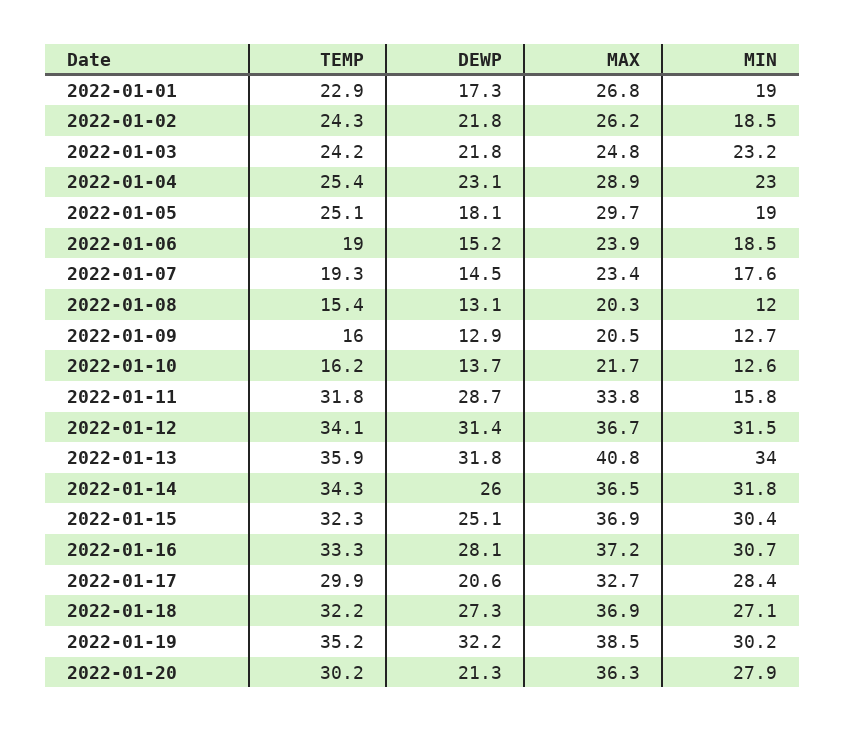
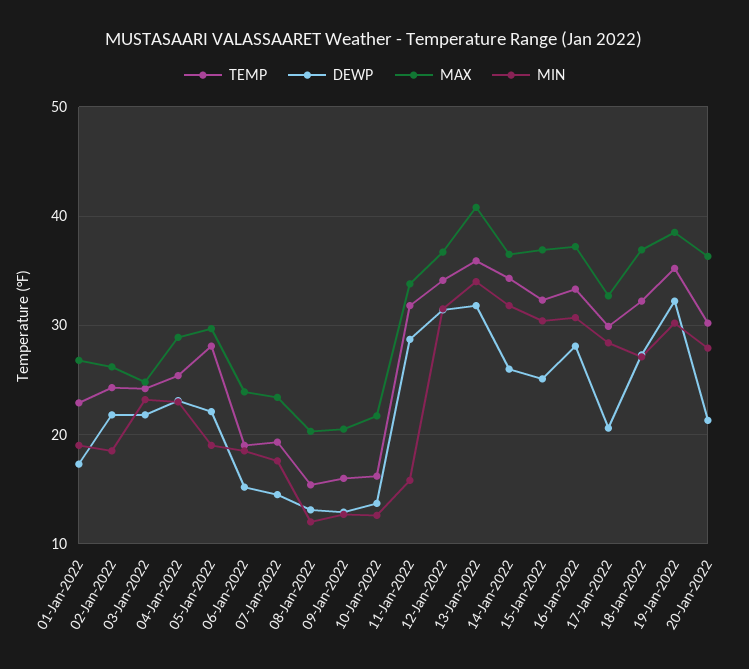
  {
    "TEMP": {
      "2022-01-01": 22.9,
      "2022-01-02": 24.3,
      "2022-01-03": 24.2,
      "2022-01-04": 25.4,
-     "2022-01-05": 25.1,
+     "2022-01-05": 28,
      "2022-01-06": 19,
      "2022-01-07": 19.3,
      "2022-01-08": 15.4,
      "2022-01-09": 16,
      "2022-01-10": 16.2,
      "2022-01-11": 31.8,
      "2022-01-12": 34.1,
      "2022-01-13": 35.9,
      "2022-01-14": 34.3,
      "2022-01-15": 32.3,
      "2022-01-16": 33.3,
      "2022-01-17": 29.9,
      "2022-01-18": 32.2,
      "2022-01-19": 35.2,
      "2022-01-20": 30.2
    },
    "DEWP": {
      "2022-01-01": 17.3,
      "2022-01-02": 21.8,
      "2022-01-03": 21.8,
      "2022-01-04": 23.1,
-     "2022-01-05": 18.1,
+     "2022-01-05": 22,
      "2022-01-06": 15.2,
      "2022-01-07": 14.5,
      "2022-01-08": 13.1,
      "2022-01-09": 12.9,
      "2022-01-10": 13.7,
      "2022-01-11": 28.7,
      "2022-01-12": 31.4,
      "2022-01-13": 31.8,
      "2022-01-14": 26,
      "2022-01-15": 25.1,
      "2022-01-16": 28.1,
      "2022-01-17": 20.6,
      "2022-01-18": 27.3,
      "2022-01-19": 32.2,
      "2022-01-20": 21.3
    },
    "MAX": {
      "2022-01-01": 26.8,
      "2022-01-02": 26.2,
      "2022-01-03": 24.8,
      "2022-01-04": 28.9,
      "2022-01-05": 29.7,
      "2022-01-06": 23.9,
      "2022-01-07": 23.4,
      "2022-01-08": 20.3,
      "2022-01-09": 20.5,
      "2022-01-10": 21.7,
      "2022-01-11": 33.8,
      "2022-01-12": 36.7,
      "2022-01-13": 40.8,
      "2022-01-14": 36.5,
      "2022-01-15": 36.9,
      "2022-01-16": 37.2,
      "2022-01-17": 32.7,
      "2022-01-18": 36.9,
      "2022-01-19": 38.5,
      "2022-01-20": 36.3
    },
    "MIN": {
      "2022-01-01": 19,
      "2022-01-02": 18.5,
      "2022-01-03": 23.2,
      "2022-01-04": 23,
      "2022-01-05": 19,
      "2022-01-06": 18.5,
      "2022-01-07": 17.6,
      "2022-01-08": 12,
      "2022-01-09": 12.7,
      "2022-01-10": 12.6,
      "2022-01-11": 15.8,
      "2022-01-12": 31.5,
      "2022-01-13": 34,
      "2022-01-14": 31.8,
      "2022-01-15": 30.4,
      "2022-01-16": 30.7,
      "2022-01-17": 28.4,
      "2022-01-18": 27.1,
      "2022-01-19": 30.2,
      "2022-01-20": 27.9
    }
  }

